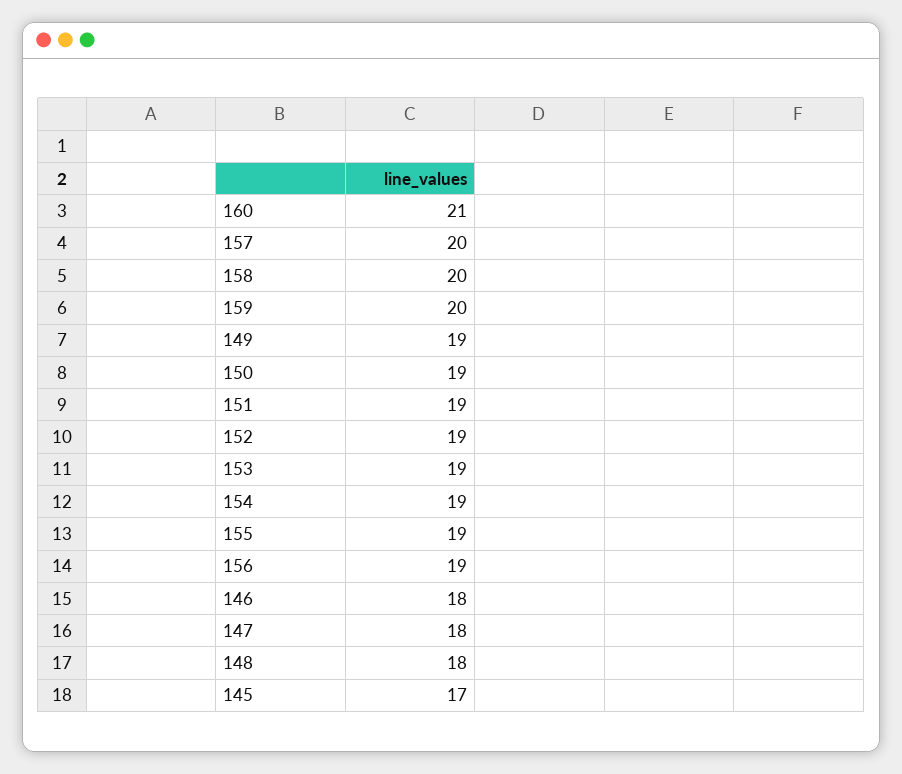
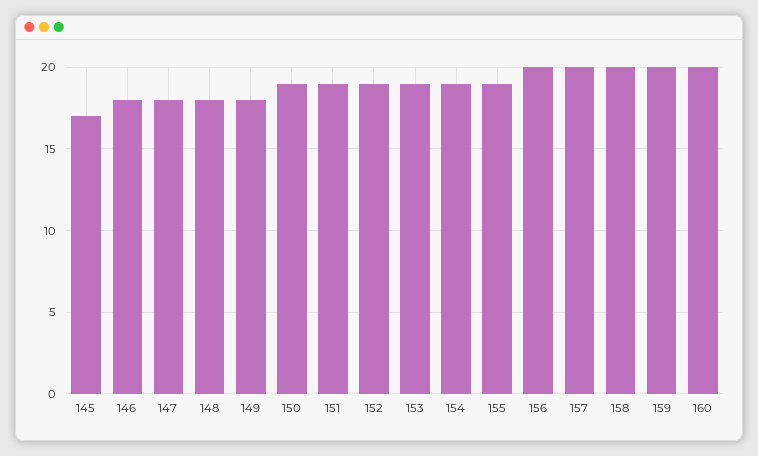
  {
-   "160": 21,
+   "160": 20,
    "157": 20,
    "158": 20,
    "159": 20,
-   "149": 19,
+   "149": 18,
    "150": 19,
    "151": 19,
    "152": 19,
    "153": 19,
    "154": 19,
    "155": 19,
-   "156": 19,
+   "156": 20,
    "146": 18,
    "147": 18,
    "148": 18,
    "145": 17
  }

